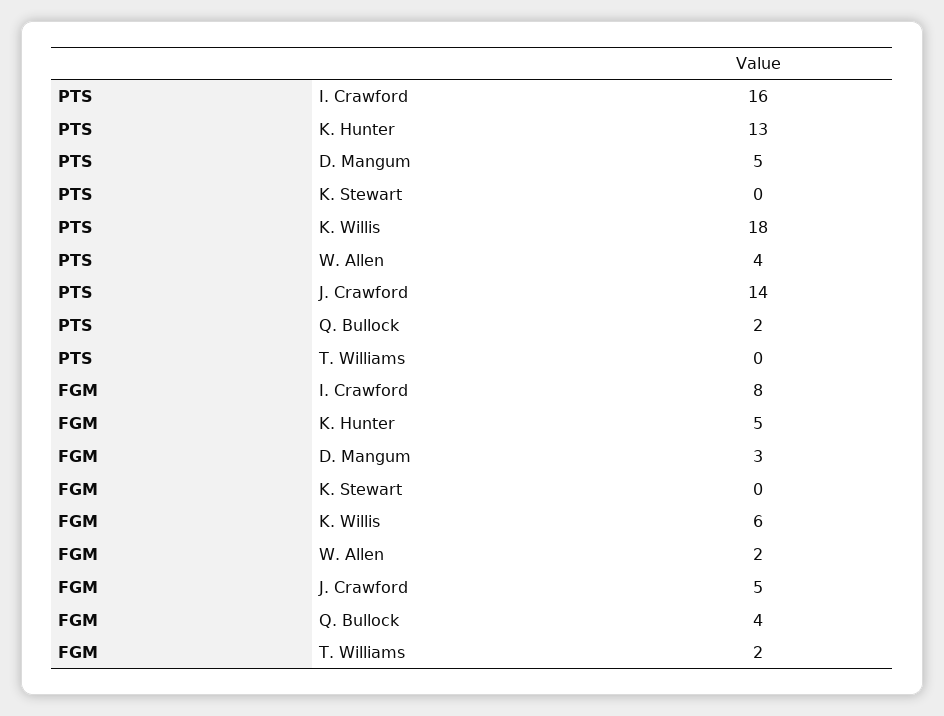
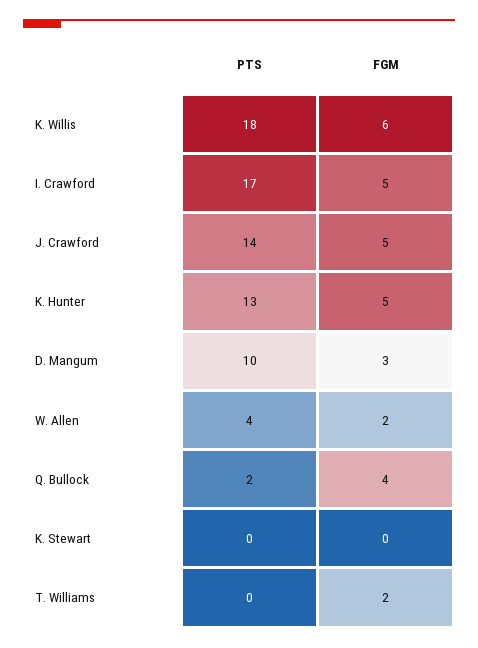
  {
    "PTS": {
-     "I. Crawford": 16,
+     "I. Crawford": 17,
      "K. Hunter": 13,
-     "D. Mangum": 5,
+     "D. Mangum": 10,
      "K. Stewart": 0,
      "K. Willis": 18,
      "W. Allen": 4,
      "J. Crawford": 14,
      "Q. Bullock": 2,
      "T. Williams": 0
    },
    "FGM": {
-     "I. Crawford": 8,
+     "I. Crawford": 5,
      "K. Hunter": 5,
      "D. Mangum": 3,
      "K. Stewart": 0,
      "K. Willis": 6,
      "W. Allen": 2,
      "J. Crawford": 5,
      "Q. Bullock": 4,
      "T. Williams": 2
    }
  }

